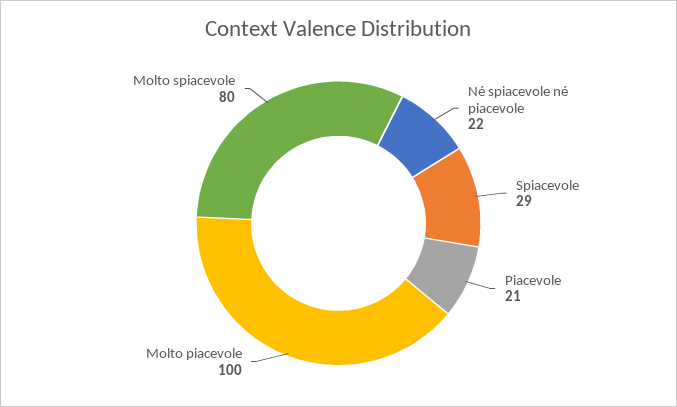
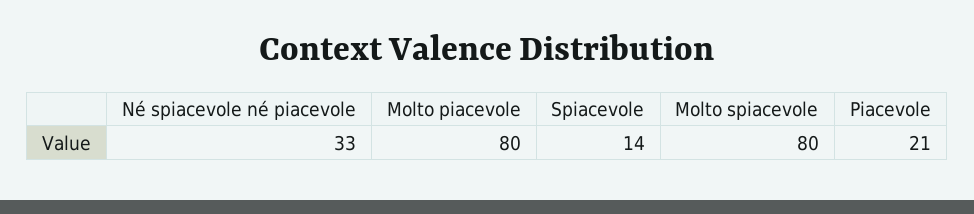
  {
-   "Né spiacevole né piacevole": 22,
+   "Né spiacevole né piacevole": 33,
-   "Spiacevole": 29,
+   "Spiacevole": 14,
    "Piacevole": 21,
-   "Molto piacevole": 100,
+   "Molto piacevole": 80,
    "Molto spiacevole": 80
  }

